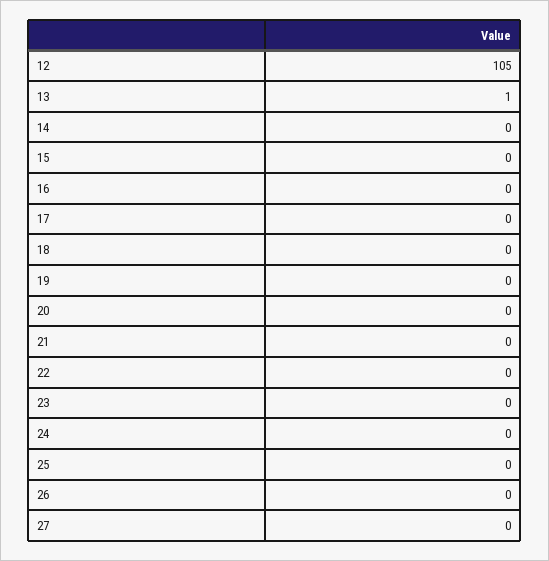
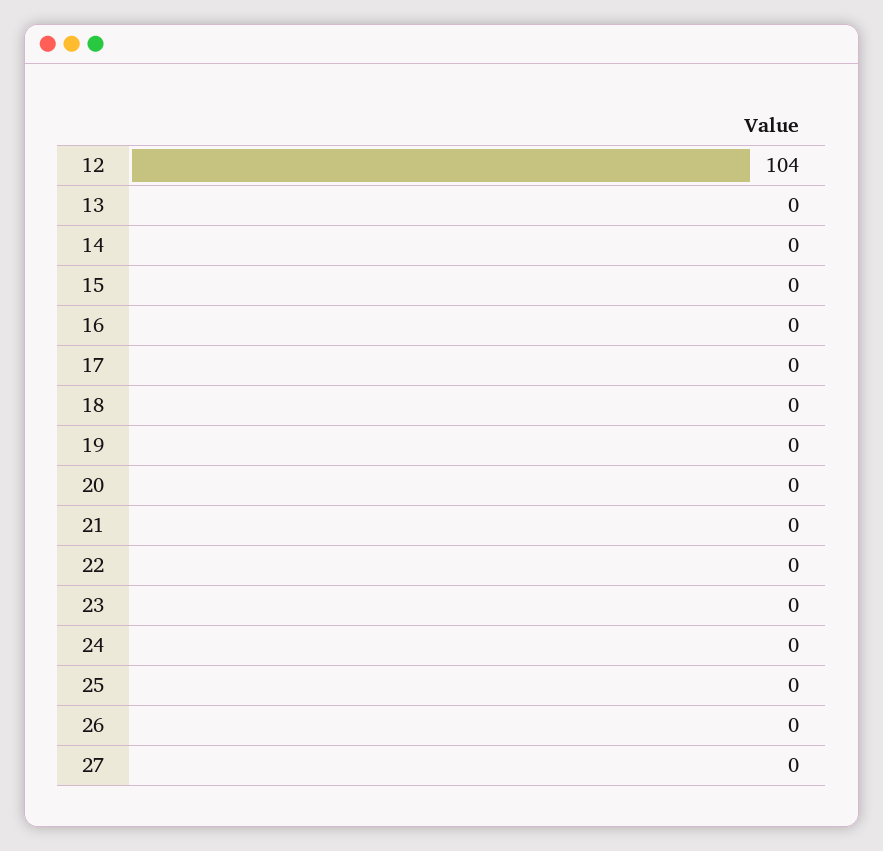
  {
-   "12": 105,
+   "12": 104,
-   "13": 1,
+   "13": 0,
    "14": 0,
    "15": 0,
    "16": 0,
    "17": 0,
    "18": 0,
    "19": 0,
    "20": 0,
    "21": 0,
    "22": 0,
    "23": 0,
    "24": 0,
    "25": 0,
    "26": 0,
    "27": 0
  }

